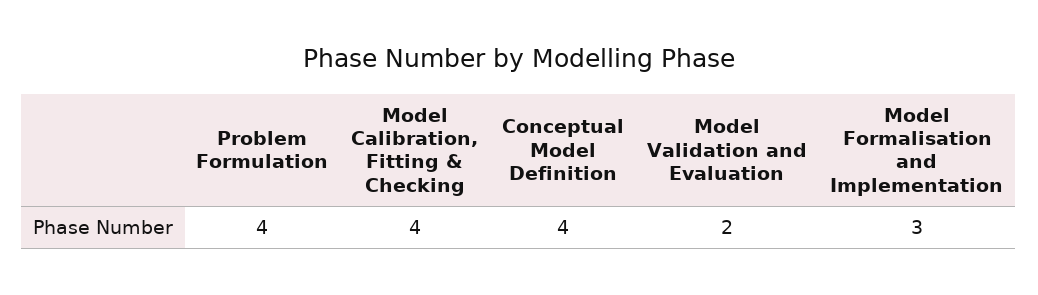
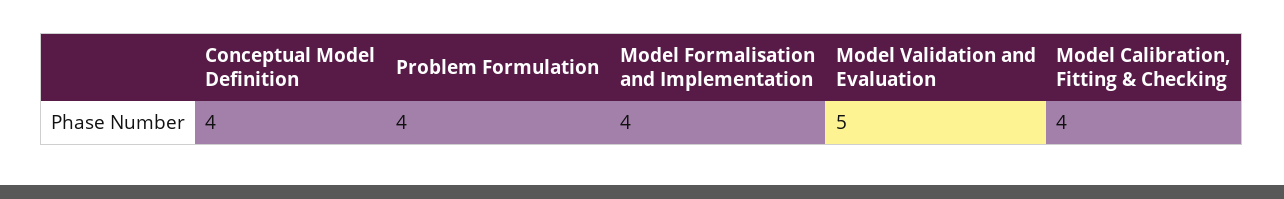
  {
    "Problem Formulation": 4,
    "Model Calibration, Fitting & Checking": 4,
    "Conceptual Model Definition": 4,
-   "Model Validation and Evaluation": 2,
+   "Model Validation and Evaluation": 5,
-   "Model Formalisation and Implementation": 3
+   "Model Formalisation and Implementation": 4
  }

